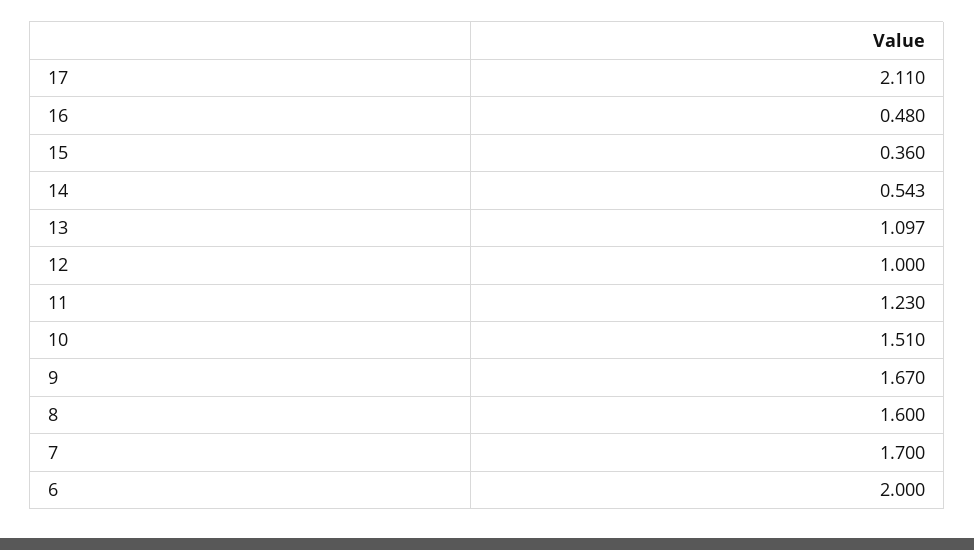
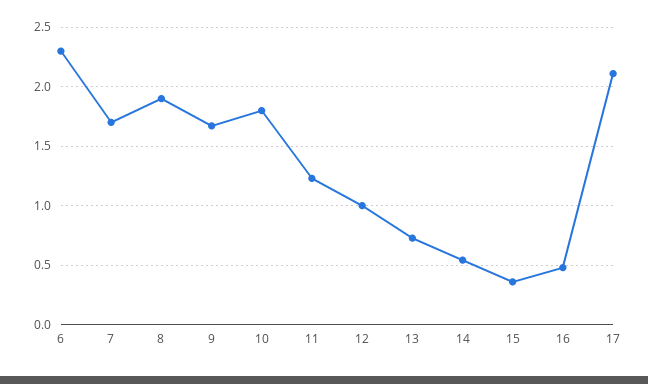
  {
    "17": 2.11,
    "16": 0.48,
    "15": 0.36,
    "14": 0.543,
-   "13": 1.097,
+   "13": 0.7,
    "12": 1,
    "11": 1.23,
-   "10": 1.51,
+   "10": 1.8,
    "9": 1.67,
-   "8": 1.6,
+   "8": 1.9,
    "7": 1.7,
-   "6": 2
+   "6": 2.3
  }

